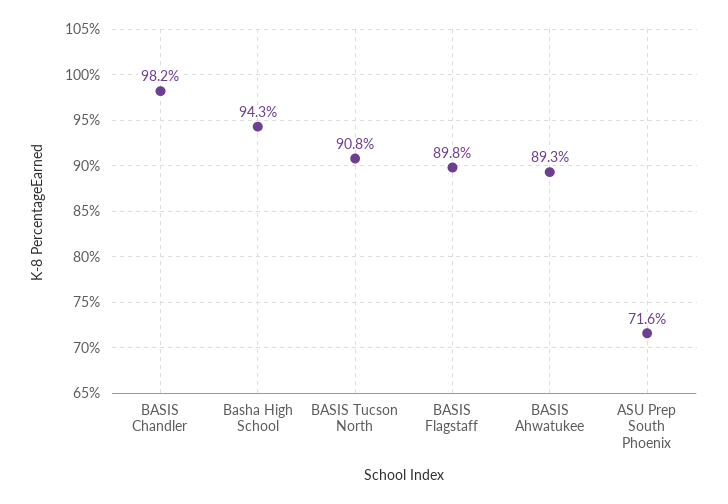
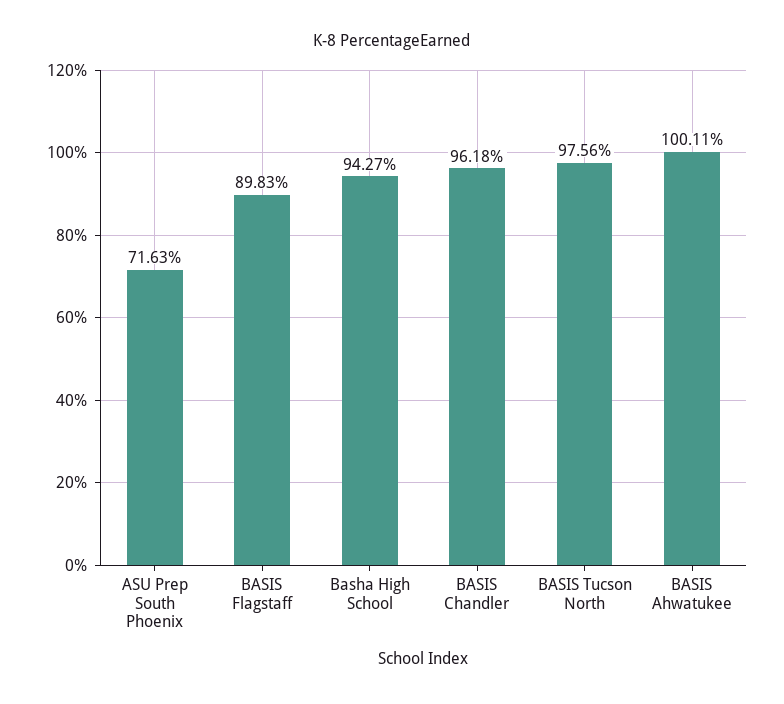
  {
-   "BASIS Chandler": 98.2,
+   "BASIS Chandler": 96.18,
    "Basha High School": 94.27,
-   "BASIS Tucson North": 90.8,
+   "BASIS Tucson North": 97.56,
    "BASIS Flagstaff": 89.83,
-   "BASIS Ahwatukee": 89.3,
+   "BASIS Ahwatukee": 100.11,
    "ASU Prep South Phoenix": 71.63
  }

